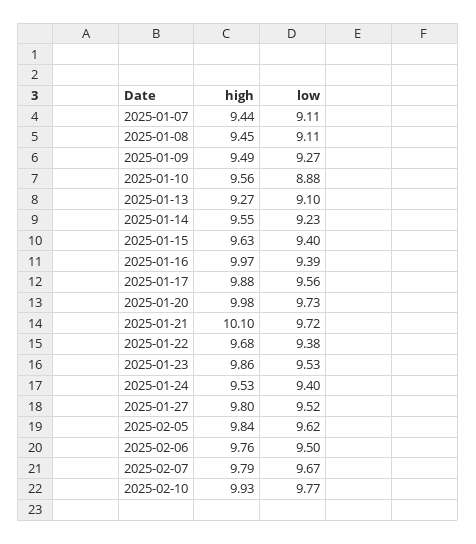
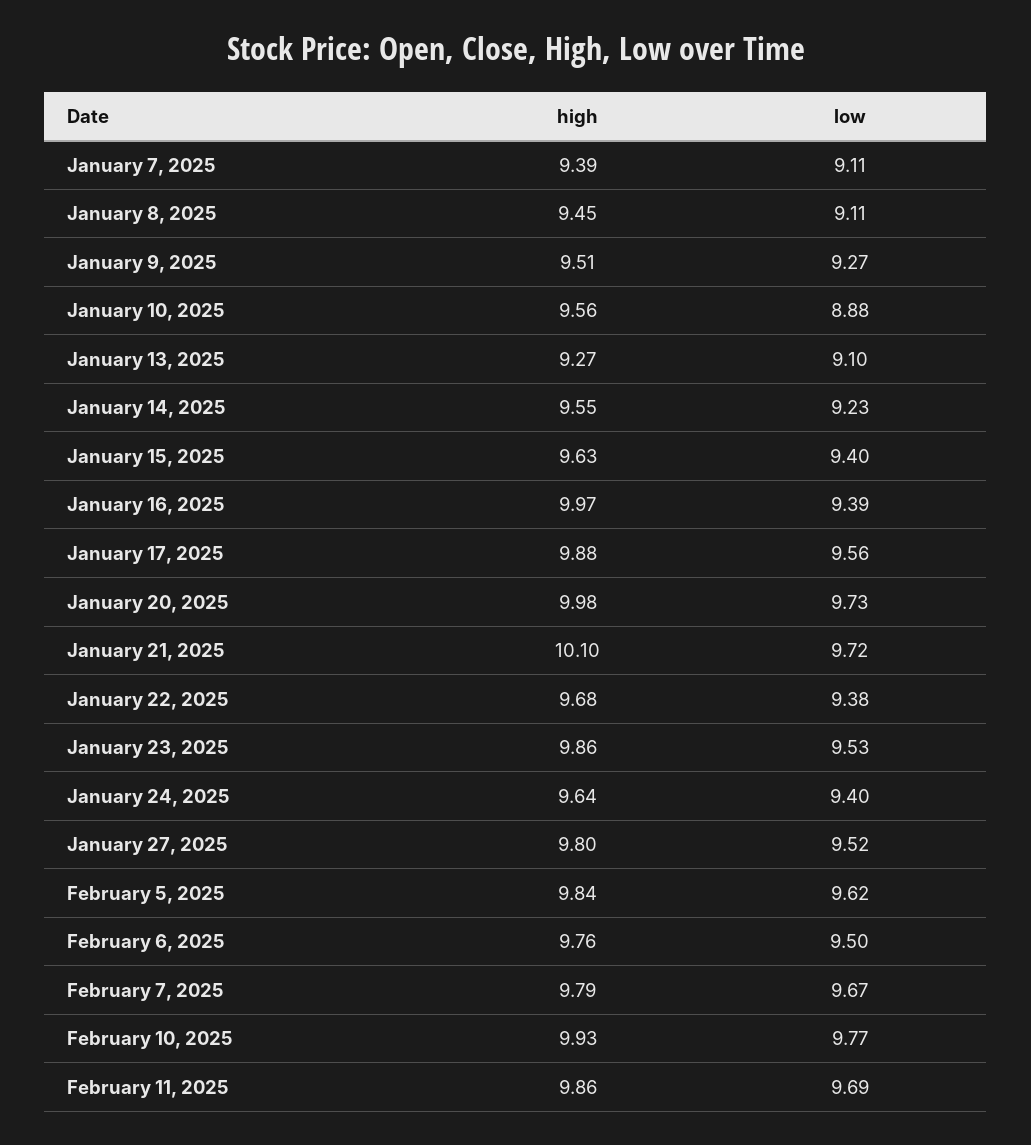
  {
    "high": {
-     "2025-01-07": 9.44,
+     "2025-01-07": 9.39,
      "2025-01-08": 9.45,
-     "2025-01-09": 9.49,
+     "2025-01-09": 9.51,
      "2025-01-10": 9.56,
      "2025-01-13": 9.27,
      "2025-01-14": 9.55,
      "2025-01-15": 9.63,
      "2025-01-16": 9.97,
      "2025-01-17": 9.88,
      "2025-01-20": 9.98,
      "2025-01-21": 10.1,
      "2025-01-22": 9.68,
      "2025-01-23": 9.86,
-     "2025-01-24": 9.53,
+     "2025-01-24": 9.64,
      "2025-01-27": 9.8,
      "2025-02-05": 9.84,
      "2025-02-06": 9.76,
      "2025-02-07": 9.79,
-     "2025-02-10": 9.93
+     "2025-02-10": 9.93,
+     "February 11, 2025": 9.86
    },
    "low": {
      "2025-01-07": 9.11,
      "2025-01-08": 9.11,
      "2025-01-09": 9.27,
      "2025-01-10": 8.88,
      "2025-01-13": 9.1,
      "2025-01-14": 9.23,
      "2025-01-15": 9.4,
      "2025-01-16": 9.39,
      "2025-01-17": 9.56,
      "2025-01-20": 9.73,
      "2025-01-21": 9.72,
      "2025-01-22": 9.38,
      "2025-01-23": 9.53,
      "2025-01-24": 9.4,
      "2025-01-27": 9.52,
      "2025-02-05": 9.62,
      "2025-02-06": 9.5,
      "2025-02-07": 9.67,
-     "2025-02-10": 9.77
+     "2025-02-10": 9.77,
+     "February 11, 2025": 9.69
    }
  }

